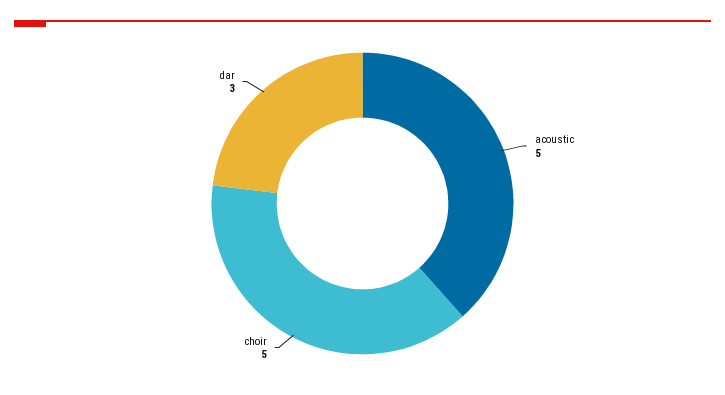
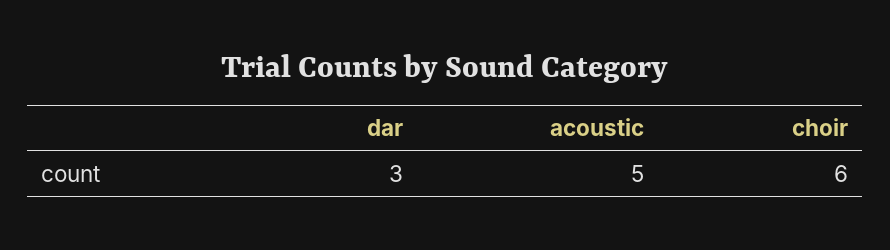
  {
    "acoustic": 5,
-   "choir": 5,
+   "choir": 6,
    "dar": 3
  }

